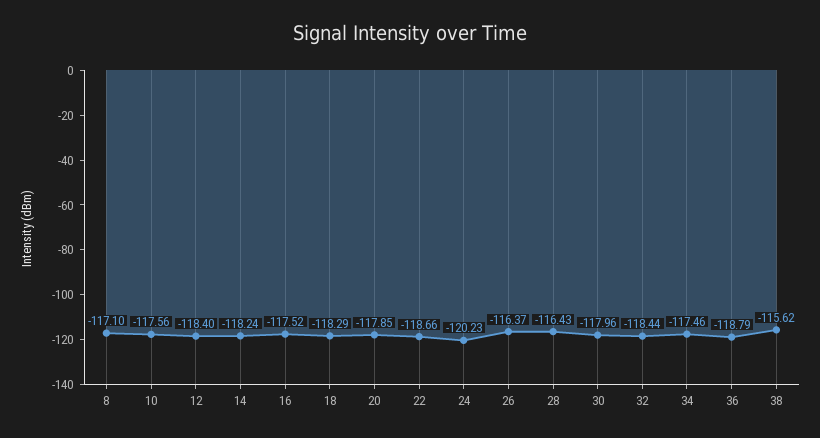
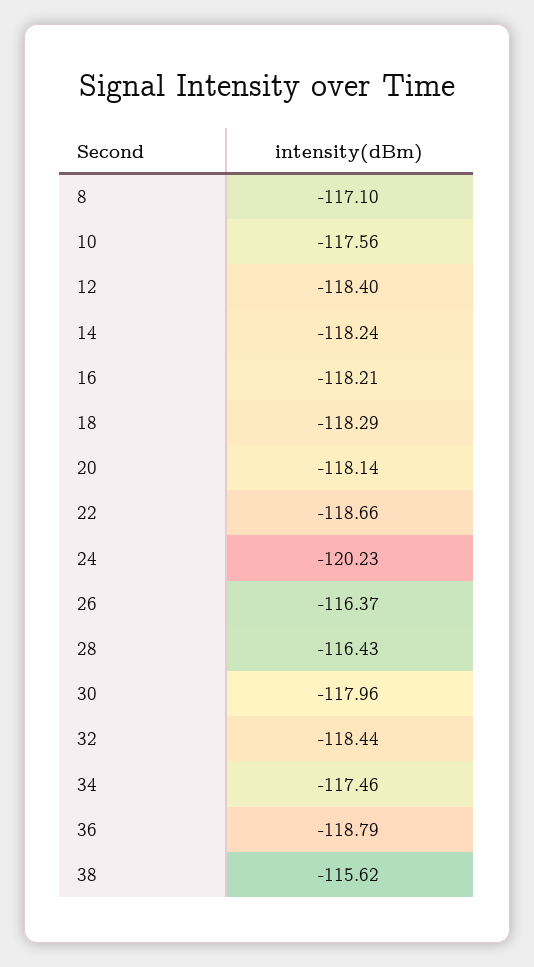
  {
    "8": -117.1,
    "10": -117.56,
    "12": -118.4,
    "14": -118.24,
-   "16": -117.52,
+   "16": -118.21,
    "18": -118.29,
-   "20": -117.85,
+   "20": -118.14,
    "22": -118.66,
    "24": -120.23,
    "26": -116.37,
    "28": -116.43,
    "30": -117.96,
    "32": -118.44,
    "34": -117.46,
    "36": -118.79,
    "38": -115.62
  }

